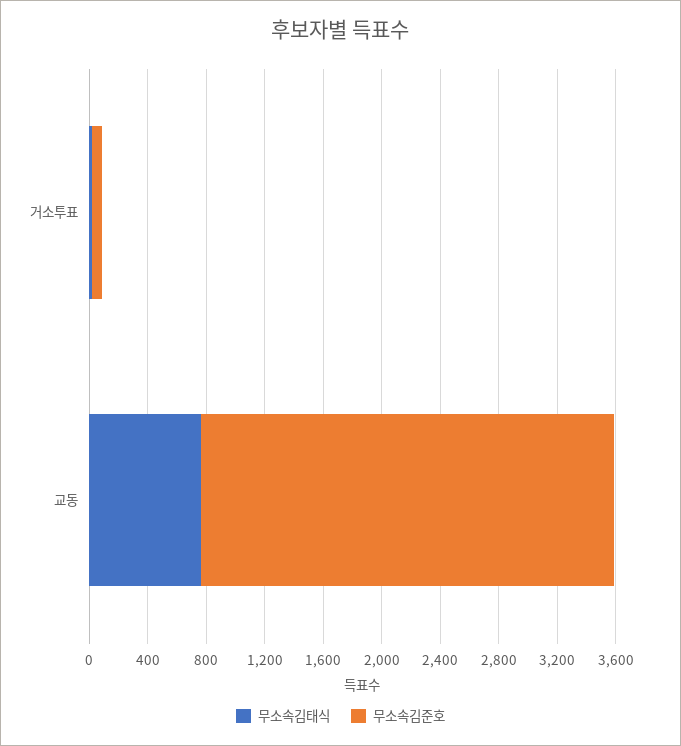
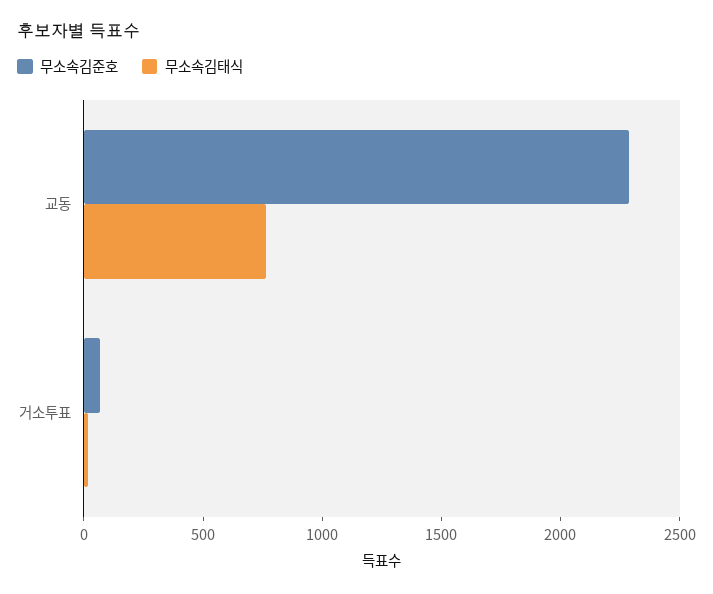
  {
    "무소속김태식": {
      "거소투표": 0,
      "교동": 800
    },
    "무소속김준호": {
      "거소투표": 100,
-     "교동": 2800
+     "교동": 2300
    }
  }

